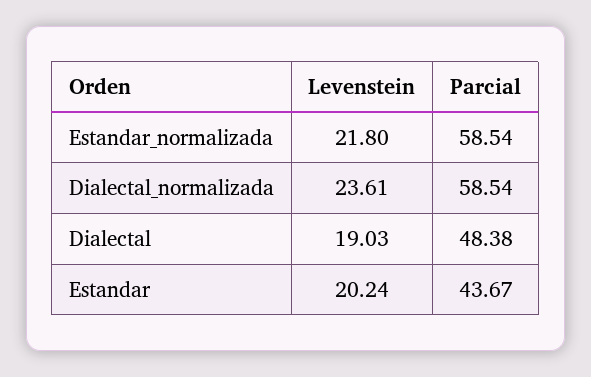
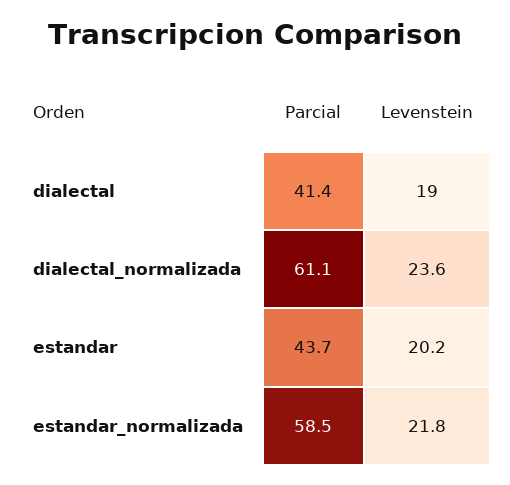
  {
    "Levenstein": {
      "Estandar_normalizada": 21.8,
      "Dialectal_normalizada": 23.61,
      "Dialectal": 19.03,
      "Estandar": 20.24
    },
    "Parcial": {
      "Estandar_normalizada": 58.54,
-     "Dialectal_normalizada": 58.54,
+     "Dialectal_normalizada": 61.1,
-     "Dialectal": 48.38,
+     "Dialectal": 41.4,
      "Estandar": 43.67
    }
  }

